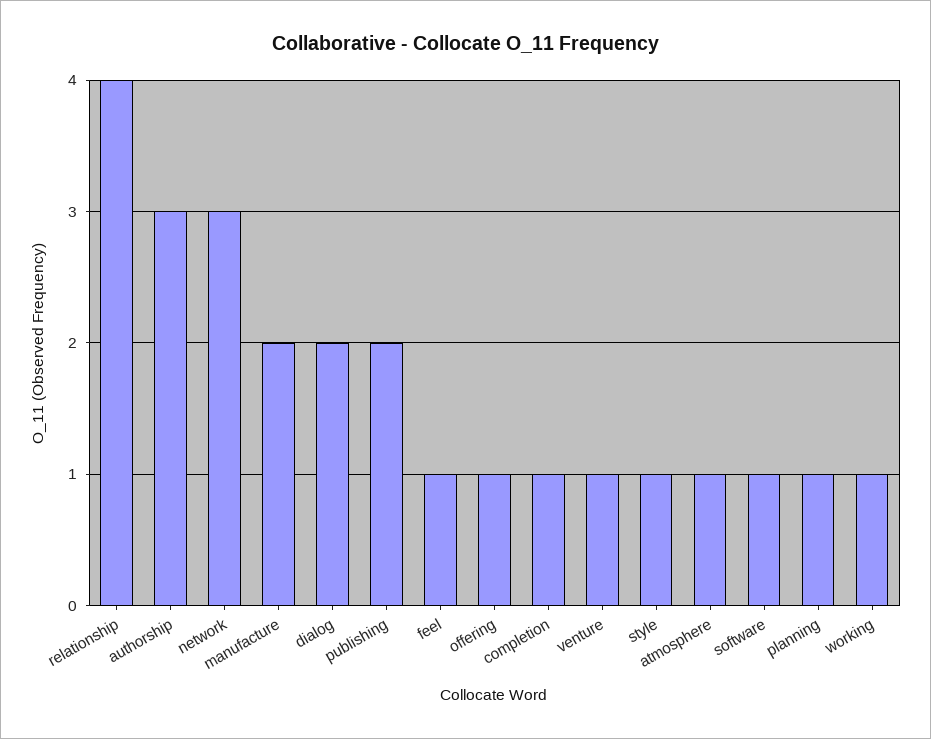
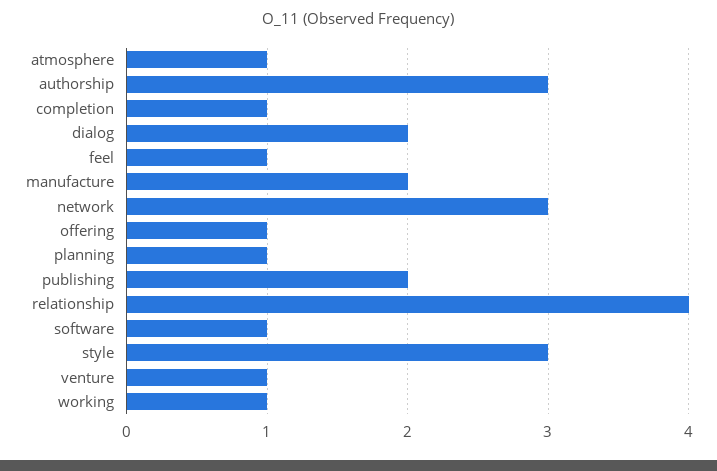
  {
    "relationship": 4,
    "authorship": 3,
    "network": 3,
    "manufacture": 2,
    "dialog": 2,
    "publishing": 2,
    "feel": 1,
    "offering": 1,
    "completion": 1,
    "venture": 1,
-   "style": 1,
+   "style": 3,
    "atmosphere": 1,
    "software": 1,
    "planning": 1,
    "working": 1
  }

